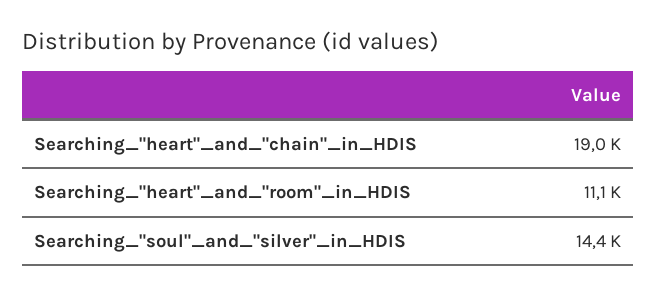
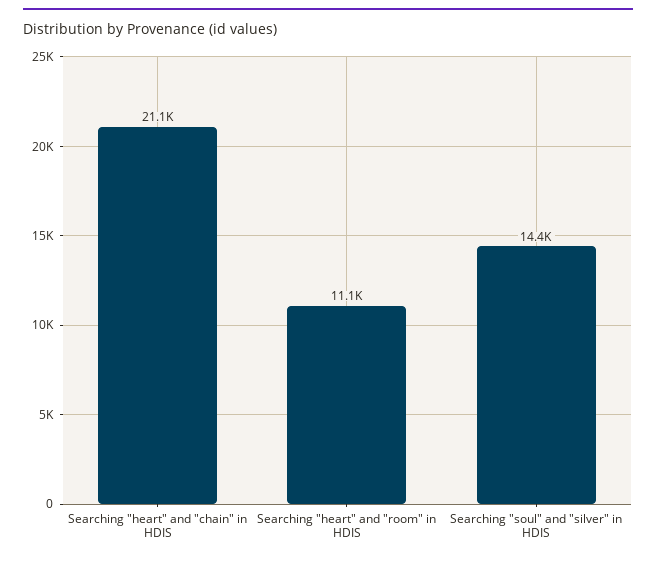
  {
-   "Searching_\"heart\"_and_\"chain\"_in_HDIS": 19000,
+   "Searching_\"heart\"_and_\"chain\"_in_HDIS": 21100,
    "Searching_\"heart\"_and_\"room\"_in_HDIS": 11100,
    "Searching_\"soul\"_and_\"silver\"_in_HDIS": 14400
  }

